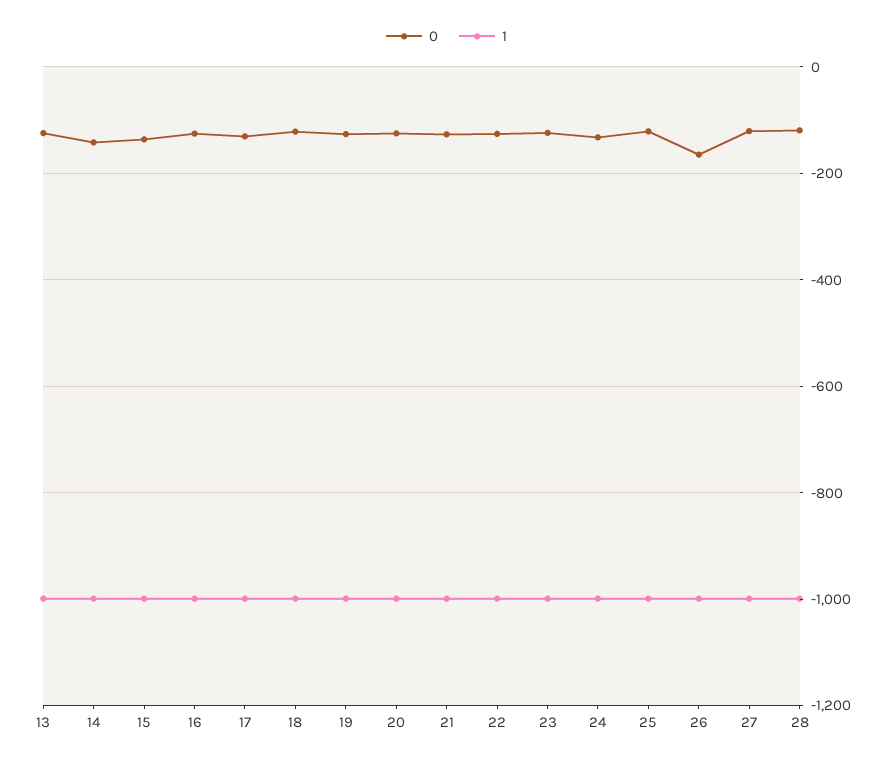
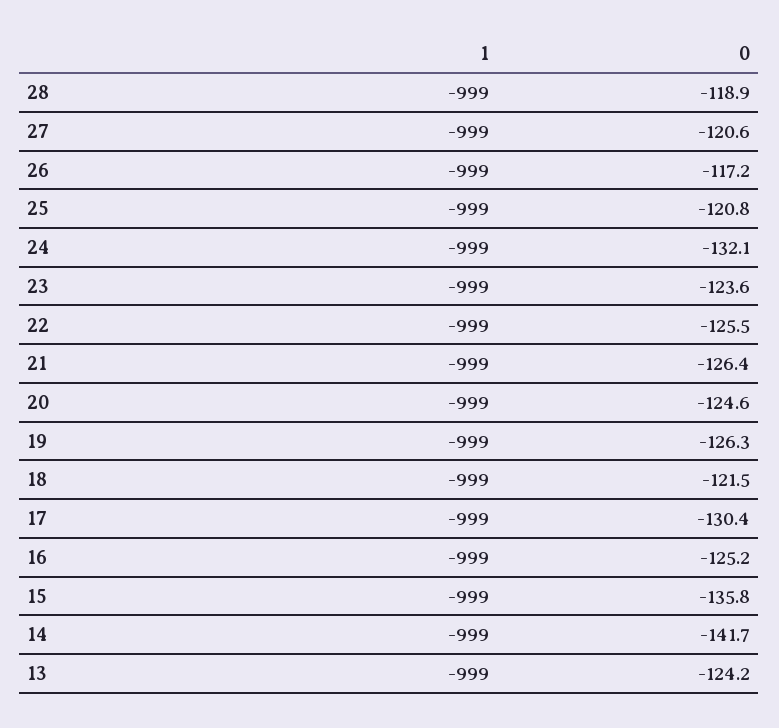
  {
    "0": {
      "13": -124.2,
      "14": -141.7,
      "15": -135.8,
      "16": -125.2,
      "17": -130.4,
      "18": -121.5,
      "19": -126.3,
      "20": -124.6,
      "21": -126.4,
      "22": -125.5,
      "23": -123.6,
      "24": -132.1,
      "25": -120.8,
-     "26": -160,
+     "26": -117.2,
      "27": -120.6,
      "28": -118.9
    },
    "1": {
      "13": -999,
      "14": -999,
      "15": -999,
      "16": -999,
      "17": -999,
      "18": -999,
      "19": -999,
      "20": -999,
      "21": -999,
      "22": -999,
      "23": -999,
      "24": -999,
      "25": -999,
      "26": -999,
      "27": -999,
      "28": -999
    }
  }

